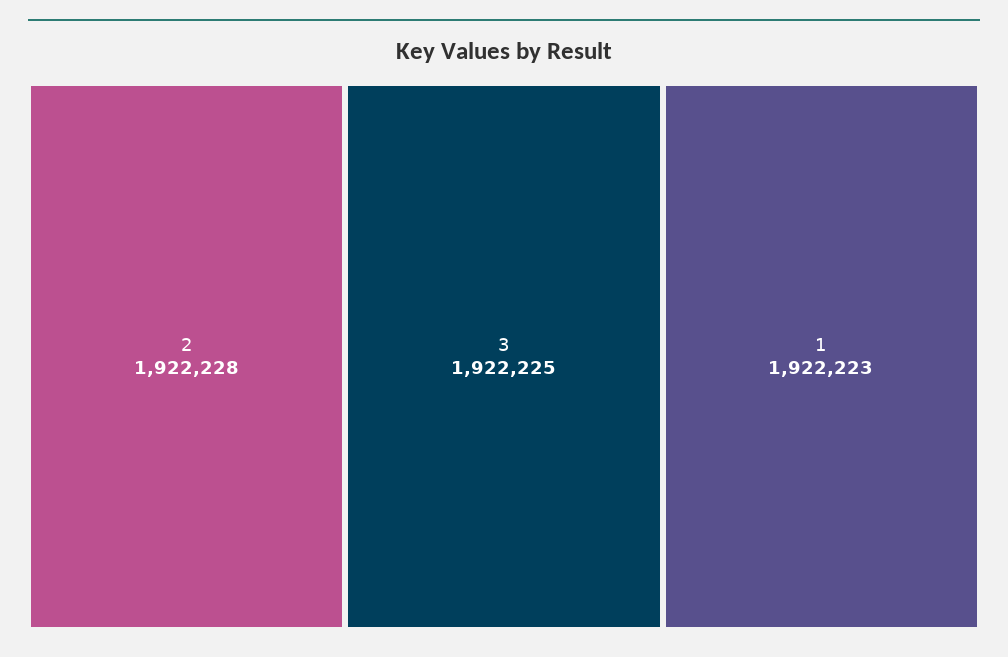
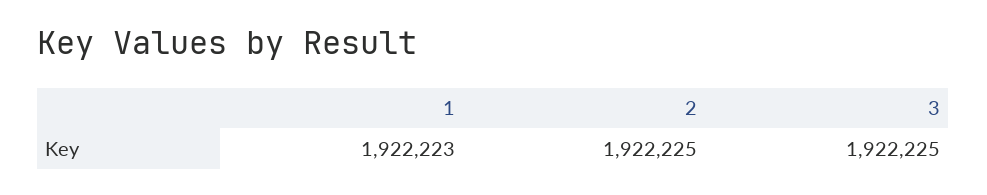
  {
-   "2": 1922228,
+   "2": 1922225,
    "3": 1922225,
    "1": 1922223
  }

